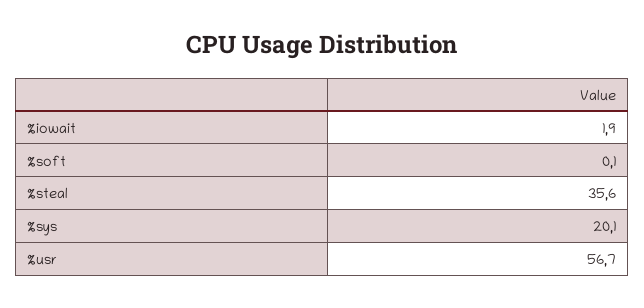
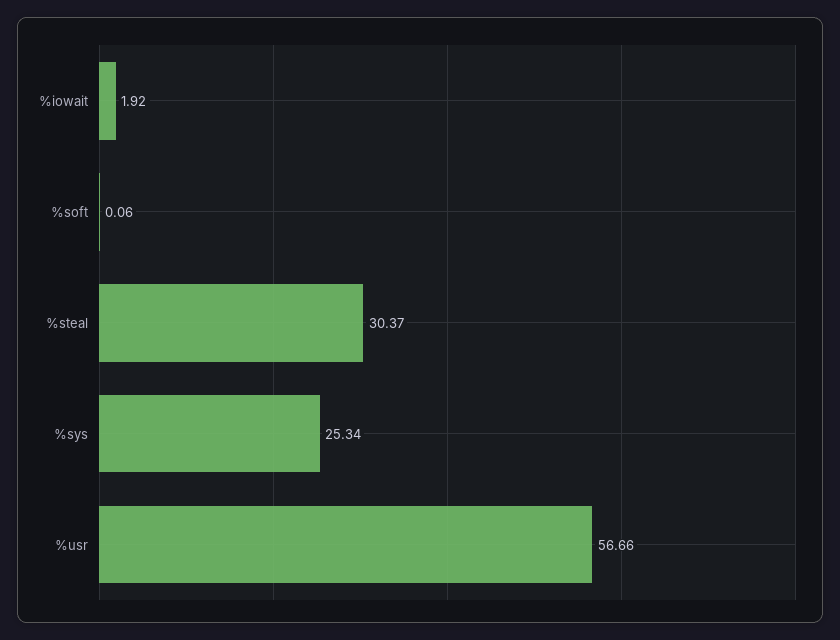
  {
    "%iowait": 1.92,
    "%soft": 0.06,
-   "%steal": 35.6,
+   "%steal": 30.37,
-   "%sys": 20.1,
+   "%sys": 25.34,
    "%usr": 56.66
  }

